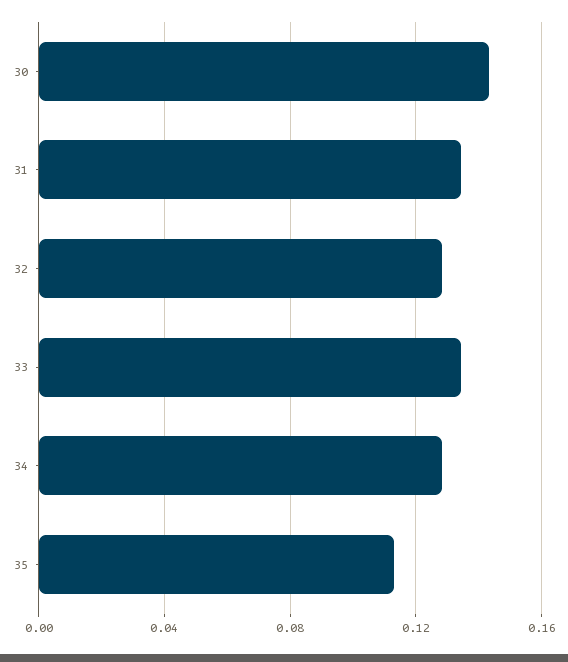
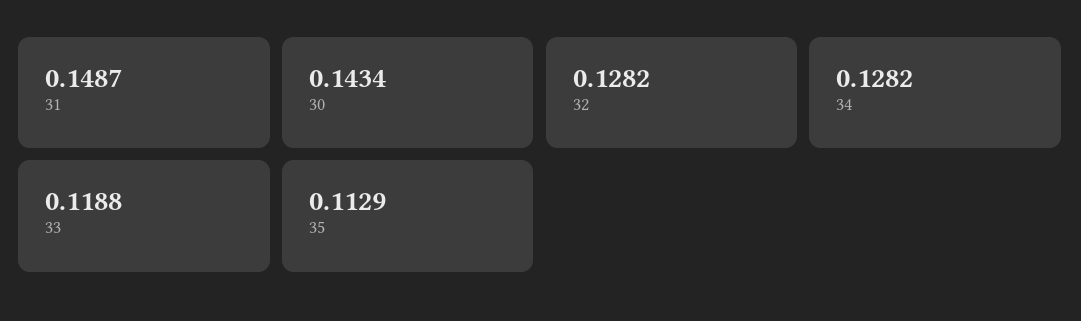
  {
    "30": 0.1434,
-   "31": 0.135,
+   "31": 0.1487,
    "32": 0.1282,
-   "33": 0.135,
+   "33": 0.1188,
    "34": 0.1282,
    "35": 0.1129
  }

